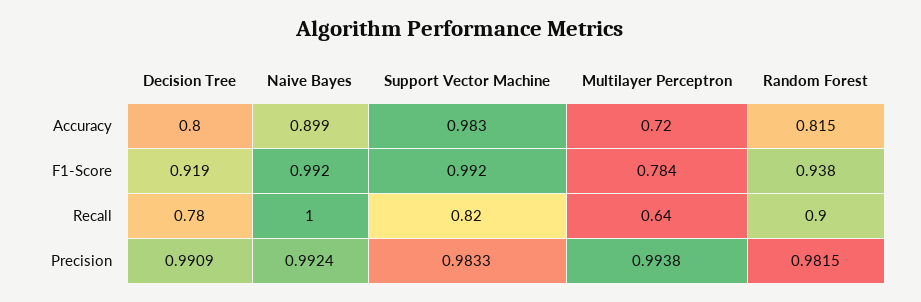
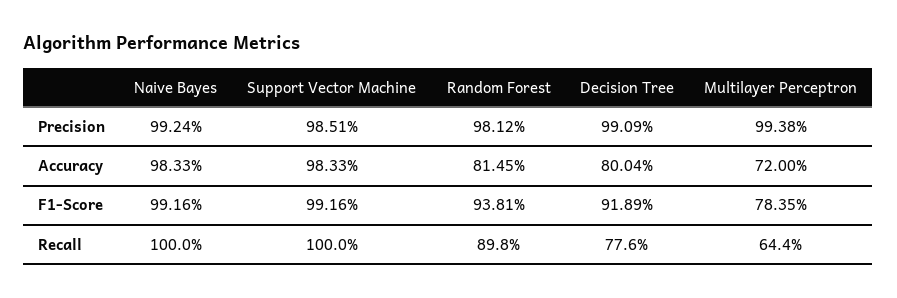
  {
    "Decision Tree": {
      "Accuracy": 0.8004,
      "F1-Score": 0.9189,
      "Recall": 0.776,
      "Precision": 0.9909
    },
    "Naive Bayes": {
-     "Accuracy": 0.899,
+     "Accuracy": 0.9833,
      "F1-Score": 0.9916,
      "Recall": 1,
      "Precision": 0.9924
    },
    "Support Vector Machine": {
      "Accuracy": 0.9833,
      "F1-Score": 0.9916,
-     "Recall": 0.82,
+     "Recall": 1,
-     "Precision": 0.9833
+     "Precision": 0.9851
    },
    "Multilayer Perceptron": {
      "Accuracy": 0.72,
      "F1-Score": 0.7835,
      "Recall": 0.644,
      "Precision": 0.9938
    },
    "Random Forest": {
      "Accuracy": 0.8145,
      "F1-Score": 0.9381,
      "Recall": 0.898,
-     "Precision": 0.9815
+     "Precision": 0.9812
    }
  }

